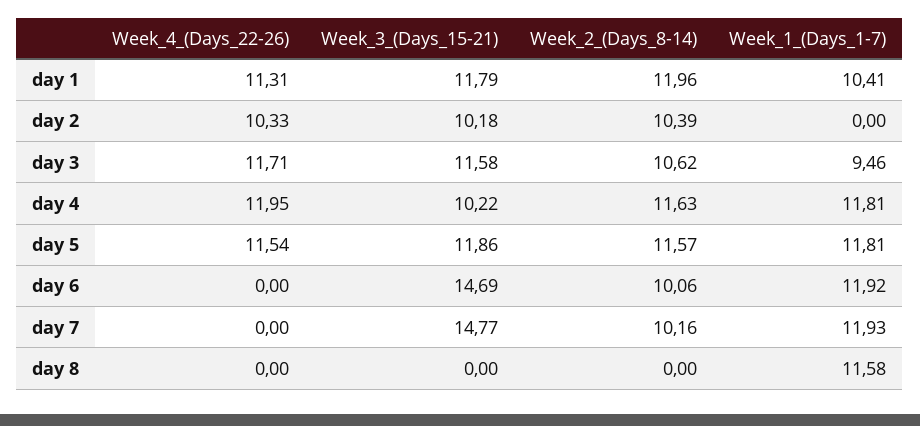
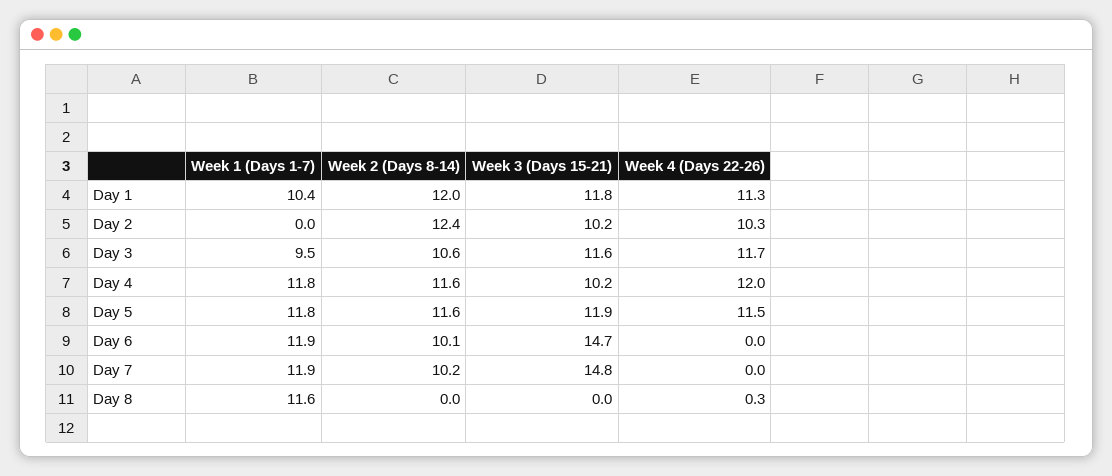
  {
    "Week_4_(Days_22-26)": {
      "day 1": 11.31,
      "day 2": 10.33,
      "day 3": 11.71,
      "day 4": 11.95,
      "day 5": 11.54,
      "day 6": 0,
      "day 7": 0,
-     "day 8": 0
+     "day 8": 0.3
    },
    "Week_3_(Days_15-21)": {
      "day 1": 11.79,
      "day 2": 10.18,
      "day 3": 11.58,
      "day 4": 10.22,
      "day 5": 11.86,
      "day 6": 14.69,
      "day 7": 14.77,
      "day 8": 0
    },
    "Week_2_(Days_8-14)": {
      "day 1": 11.96,
-     "day 2": 10.39,
+     "day 2": 12.4,
      "day 3": 10.62,
      "day 4": 11.63,
      "day 5": 11.57,
      "day 6": 10.06,
      "day 7": 10.16,
      "day 8": 0
    },
    "Week_1_(Days_1-7)": {
      "day 1": 10.41,
      "day 2": 0,
      "day 3": 9.46,
      "day 4": 11.81,
      "day 5": 11.81,
      "day 6": 11.92,
      "day 7": 11.93,
      "day 8": 11.58
    }
  }

